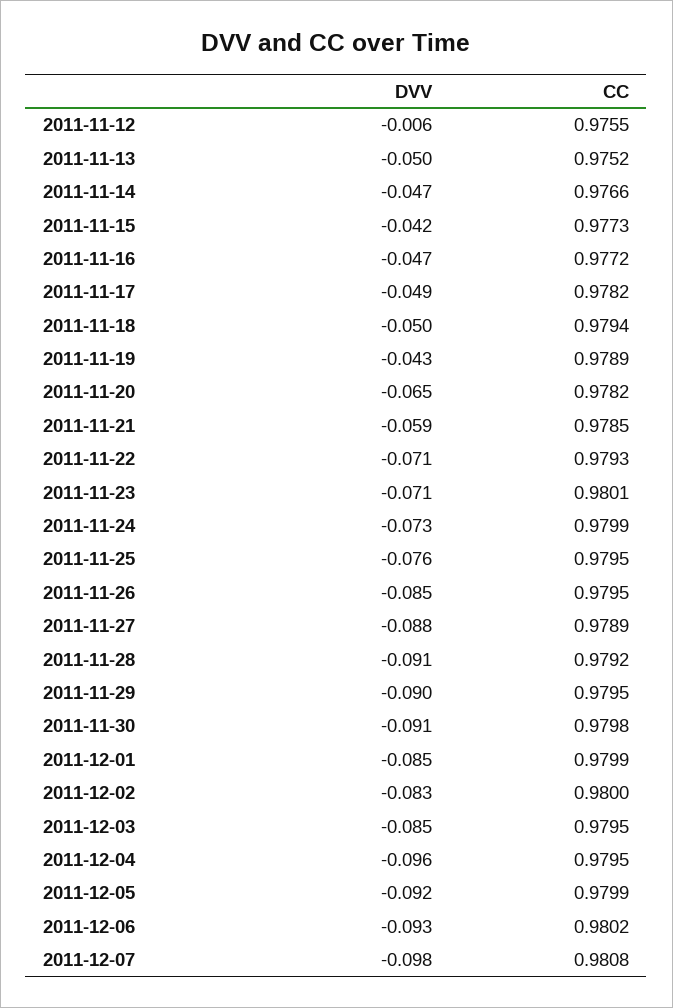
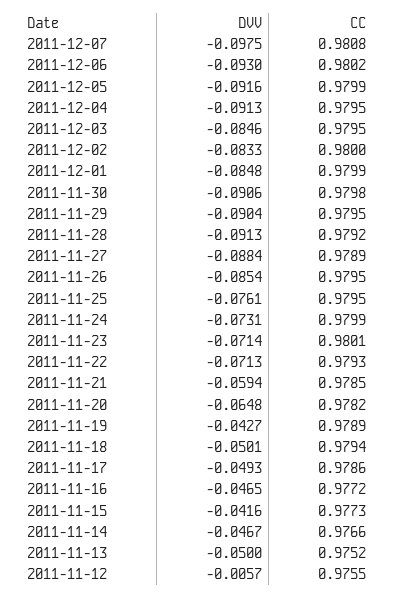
  {
    "DVV": {
      "2011-11-12": -0.0057,
      "2011-11-13": -0.05,
      "2011-11-14": -0.0467,
      "2011-11-15": -0.0416,
      "2011-11-16": -0.0465,
      "2011-11-17": -0.0493,
      "2011-11-18": -0.0501,
      "2011-11-19": -0.0427,
      "2011-11-20": -0.0648,
      "2011-11-21": -0.0594,
      "2011-11-22": -0.0713,
      "2011-11-23": -0.0714,
      "2011-11-24": -0.0731,
      "2011-11-25": -0.0761,
      "2011-11-26": -0.0854,
      "2011-11-27": -0.0884,
      "2011-11-28": -0.0913,
      "2011-11-29": -0.0904,
      "2011-11-30": -0.0906,
      "2011-12-01": -0.0848,
      "2011-12-02": -0.0833,
      "2011-12-03": -0.0846,
-     "2011-12-04": -0.096,
+     "2011-12-04": -0.0913,
      "2011-12-05": -0.0916,
      "2011-12-06": -0.093,
      "2011-12-07": -0.0975
    },
    "CC": {
      "2011-11-12": 0.9755,
      "2011-11-13": 0.9752,
      "2011-11-14": 0.9766,
      "2011-11-15": 0.9773,
      "2011-11-16": 0.9772,
-     "2011-11-17": 0.9782,
+     "2011-11-17": 0.9786,
      "2011-11-18": 0.9794,
      "2011-11-19": 0.9789,
      "2011-11-20": 0.9782,
      "2011-11-21": 0.9785,
      "2011-11-22": 0.9793,
      "2011-11-23": 0.9801,
      "2011-11-24": 0.9799,
      "2011-11-25": 0.9795,
      "2011-11-26": 0.9795,
      "2011-11-27": 0.9789,
      "2011-11-28": 0.9792,
      "2011-11-29": 0.9795,
      "2011-11-30": 0.9798,
      "2011-12-01": 0.9799,
      "2011-12-02": 0.98,
      "2011-12-03": 0.9795,
      "2011-12-04": 0.9795,
      "2011-12-05": 0.9799,
      "2011-12-06": 0.9802,
      "2011-12-07": 0.9808
    }
  }

